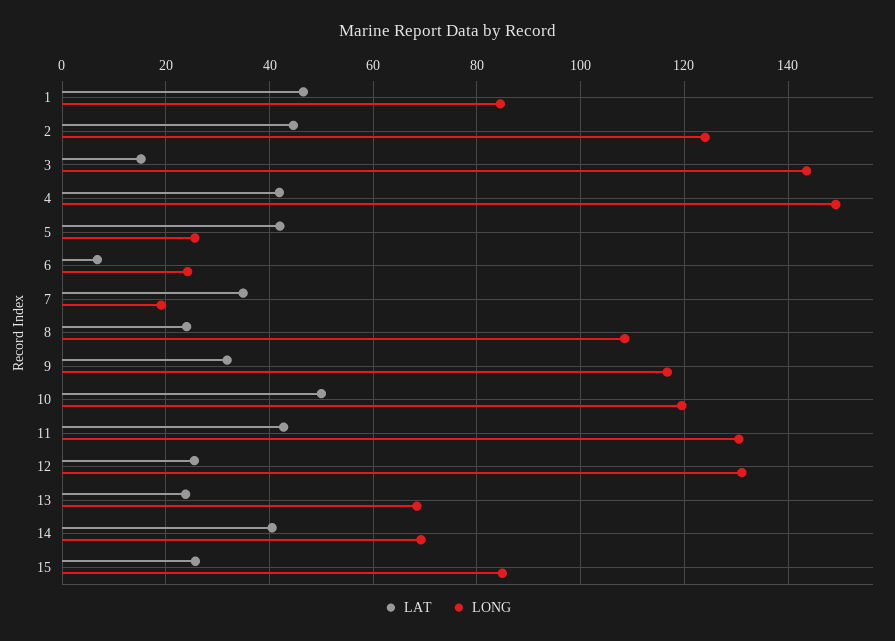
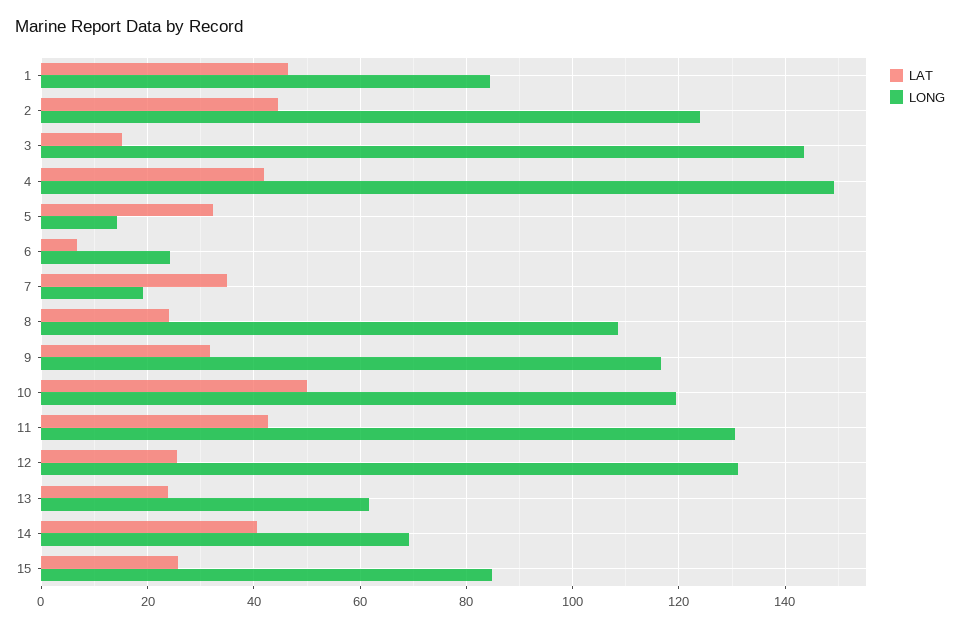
  {
    "LAT": {
      "1": 46,
      "2": 44,
      "3": 16,
      "4": 42,
-     "5": 42,
+     "5": 32,
      "6": 6,
      "7": 34,
      "8": 24,
      "9": 32,
      "10": 50,
      "11": 42,
      "12": 26,
      "13": 24,
      "14": 40,
      "15": 26
    },
    "LONG": {
      "1": 84,
      "2": 124,
      "3": 144,
      "4": 150,
-     "5": 26,
+     "5": 14,
      "6": 24,
      "7": 20,
      "8": 108,
      "9": 116,
      "10": 120,
      "11": 130,
      "12": 132,
-     "13": 68,
+     "13": 62,
      "14": 70,
      "15": 84
    }
  }

